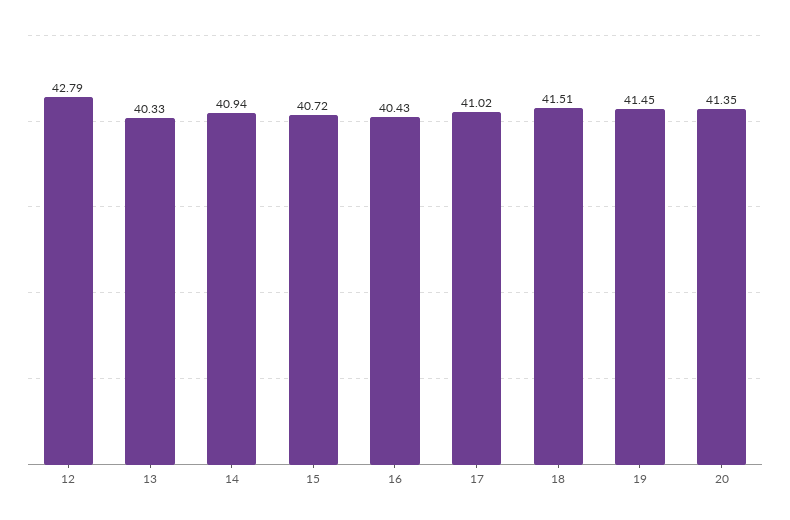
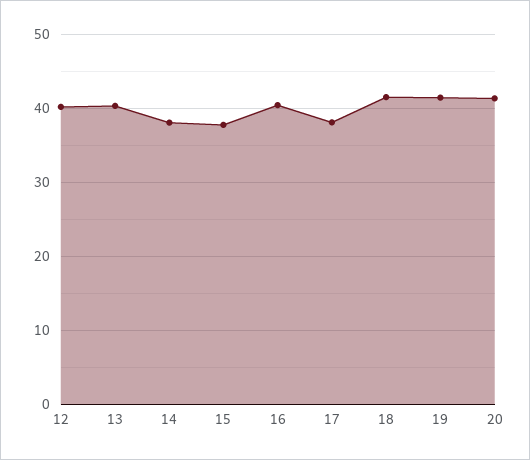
  {
-   "12": 42.79,
+   "12": 40,
    "13": 40.33,
-   "14": 40.94,
+   "14": 38,
-   "15": 40.72,
+   "15": 38,
    "16": 40.43,
-   "17": 41.02,
+   "17": 38,
    "18": 41.51,
    "19": 41.45,
    "20": 41.35
  }

